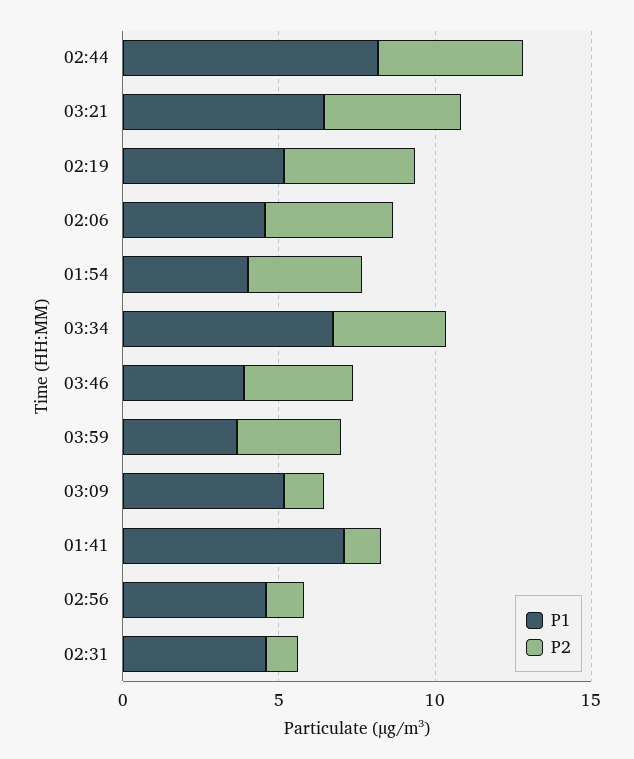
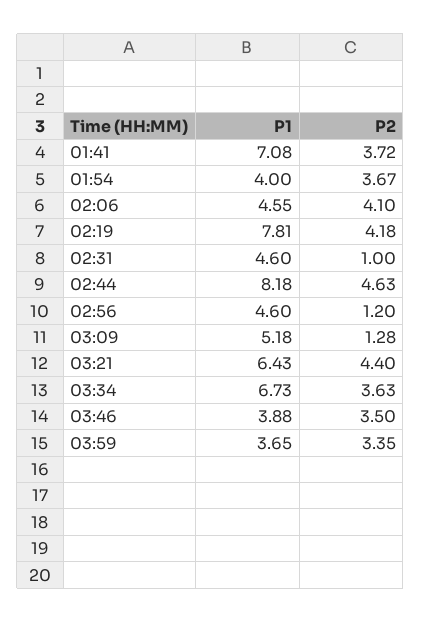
  {
    "P1": {
      "02:44": 8.18,
      "03:21": 6.43,
-     "02:19": 5,
+     "02:19": 7.81,
      "02:06": 4.55,
      "01:54": 4,
      "03:34": 6.73,
      "03:46": 3.88,
      "03:59": 3.65,
      "03:09": 5.18,
      "01:41": 7.08,
      "02:56": 4.6,
      "02:31": 4.6
    },
    "P2": {
      "02:44": 4.63,
      "03:21": 4.4,
      "02:19": 4.18,
      "02:06": 4.1,
      "01:54": 3.67,
      "03:34": 3.63,
      "03:46": 3.5,
      "03:59": 3.35,
      "03:09": 1.28,
-     "01:41": 1,
+     "01:41": 3.72,
      "02:56": 1.2,
      "02:31": 1
    }
  }

